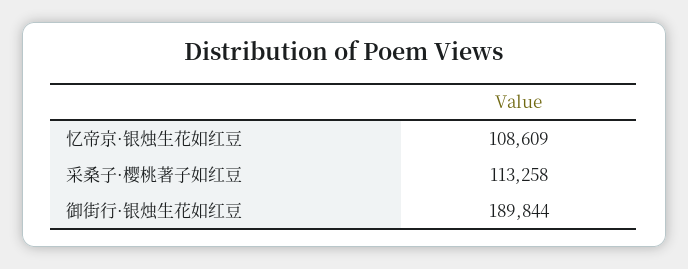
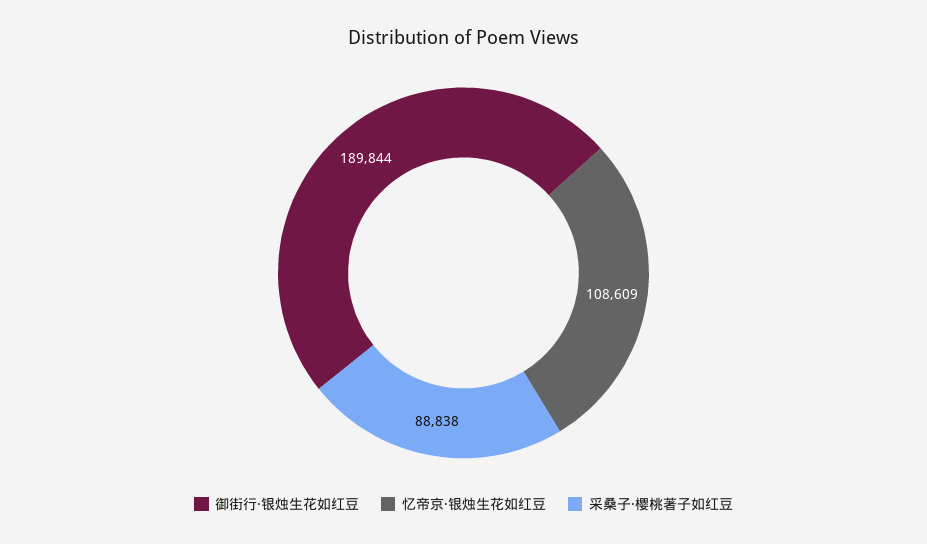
  {
    "忆帝京·银烛生花如红豆": 108609,
-   "采桑子·樱桃著子如红豆": 113258,
+   "采桑子·樱桃著子如红豆": 88838,
    "御街行·银烛生花如红豆": 189844
  }

